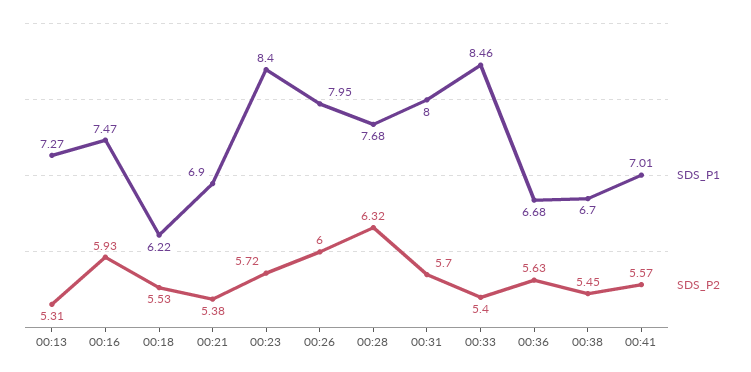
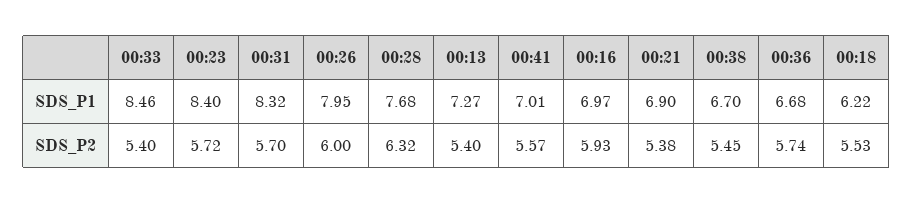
  {
    "SDS_P1": {
      "00:13": 7.27,
-     "00:16": 7.47,
+     "00:16": 6.97,
      "00:18": 6.22,
      "00:21": 6.9,
      "00:23": 8.4,
      "00:26": 7.95,
      "00:28": 7.68,
-     "00:31": 8,
+     "00:31": 8.32,
      "00:33": 8.46,
      "00:36": 6.68,
      "00:38": 6.7,
      "00:41": 7.01
    },
    "SDS_P2": {
-     "00:13": 5.31,
+     "00:13": 5.4,
      "00:16": 5.93,
      "00:18": 5.53,
      "00:21": 5.38,
      "00:23": 5.72,
      "00:26": 6,
      "00:28": 6.32,
      "00:31": 5.7,
      "00:33": 5.4,
-     "00:36": 5.63,
+     "00:36": 5.74,
      "00:38": 5.45,
      "00:41": 5.57
    }
  }

